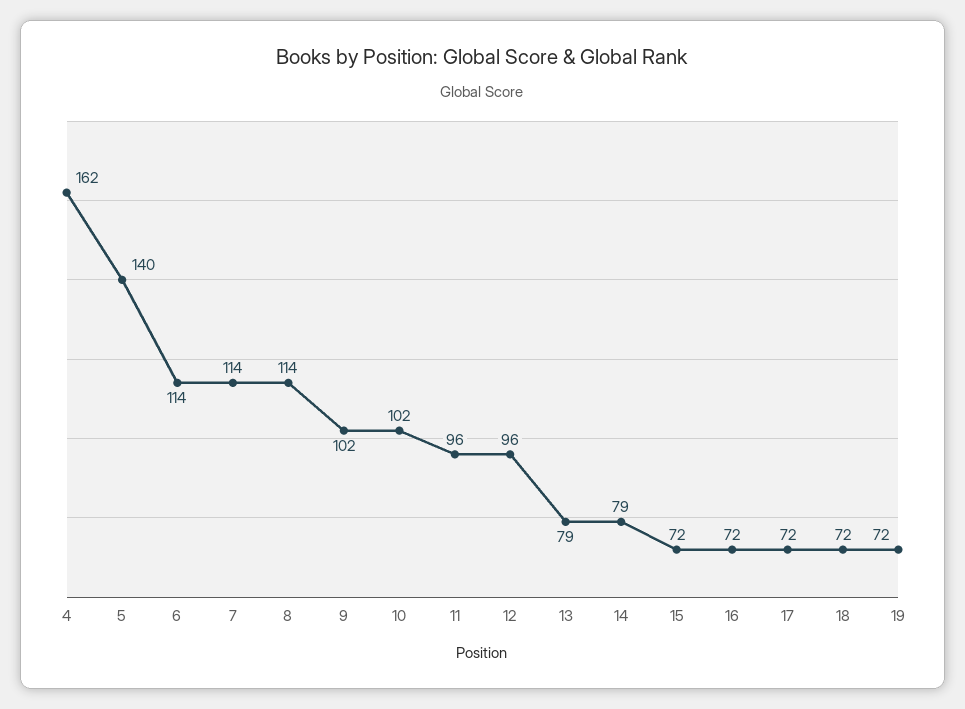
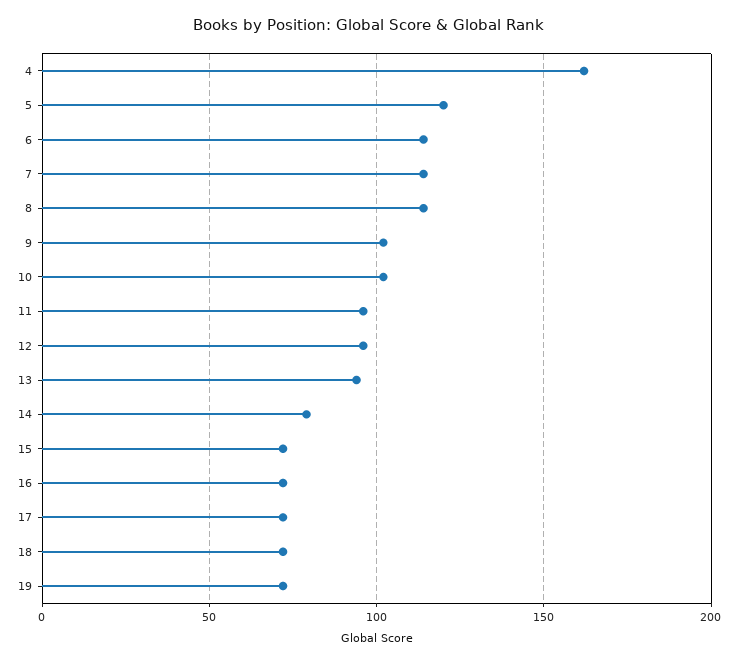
  {
    "4": 162,
-   "5": 140,
+   "5": 120,
    "6": 114,
    "7": 114,
    "8": 114,
    "9": 102,
    "10": 102,
    "11": 96,
    "12": 96,
-   "13": 79,
+   "13": 95,
    "14": 79,
    "15": 72,
    "16": 72,
    "17": 72,
    "18": 72,
    "19": 72
  }

